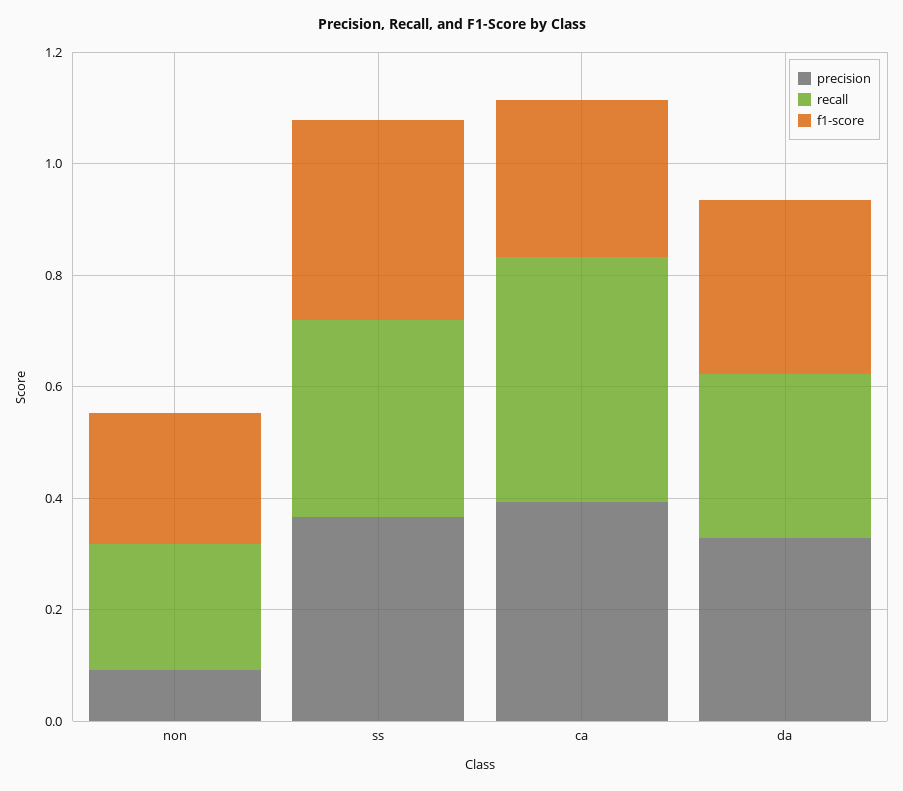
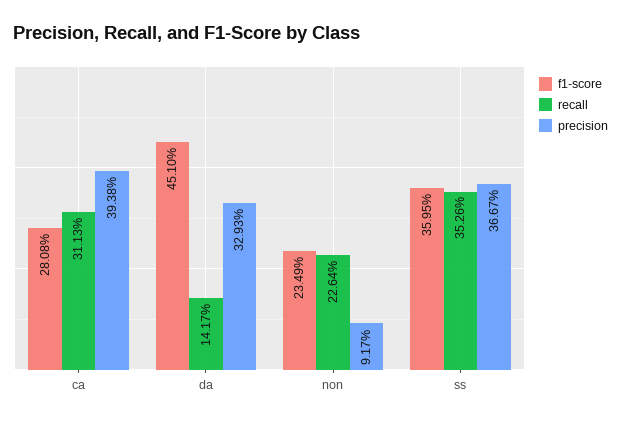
  {
    "precision": {
      "non": 0.0917,
      "ss": 0.3667,
      "ca": 0.3938,
      "da": 0.3293
    },
    "recall": {
      "non": 0.2264,
      "ss": 0.3526,
-     "ca": 0.45,
+     "ca": 0.3113,
-     "da": 0.3
+     "da": 0.1417
    },
    "f1-score": {
      "non": 0.2349,
      "ss": 0.3595,
      "ca": 0.2808,
-     "da": 0.3
+     "da": 0.451
    }
  }

